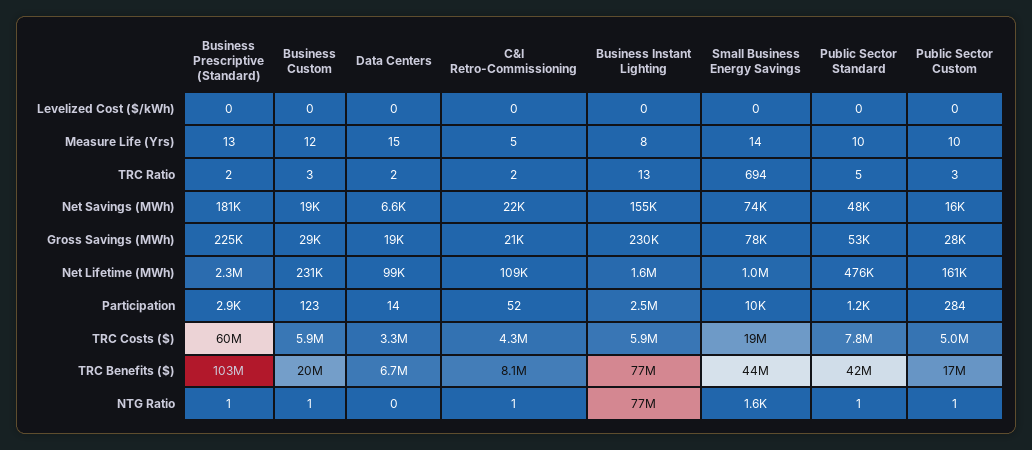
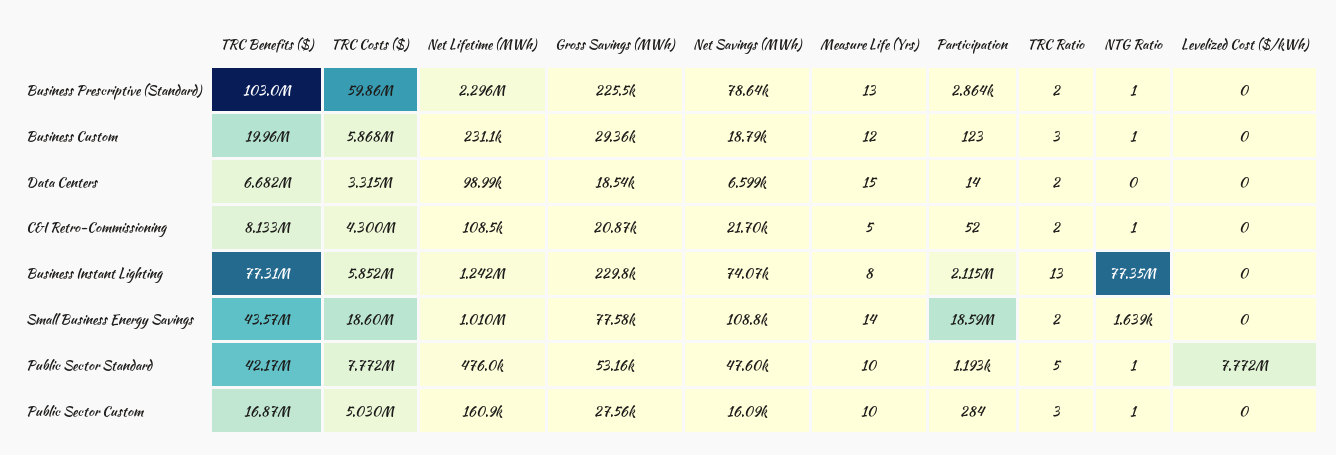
  {
    "Business Prescriptive (Standard)": {
      "Levelized Cost ($/kWh)": 0,
      "Measure Life (Yrs)": 13,
      "TRC Ratio": 2,
-     "Net Savings (MWh)": 181000,
+     "Net Savings (MWh)": 78640,
      "Gross Savings (MWh)": 225500,
      "Net Lifetime (MWh)": 2296000,
      "Participation": 2864,
      "TRC Costs ($)": 59860000,
      "TRC Benefits ($)": 103000000,
      "NTG Ratio": 1
    },
    "Business Custom": {
      "Levelized Cost ($/kWh)": 0,
      "Measure Life (Yrs)": 12,
      "TRC Ratio": 3,
      "Net Savings (MWh)": 18790,
      "Gross Savings (MWh)": 29360,
      "Net Lifetime (MWh)": 231100,
      "Participation": 123,
      "TRC Costs ($)": 5868000,
      "TRC Benefits ($)": 19960000,
      "NTG Ratio": 1
    },
    "Data Centers": {
      "Levelized Cost ($/kWh)": 0,
      "Measure Life (Yrs)": 15,
      "TRC Ratio": 2,
      "Net Savings (MWh)": 6599,
      "Gross Savings (MWh)": 18540,
      "Net Lifetime (MWh)": 98990,
      "Participation": 14,
      "TRC Costs ($)": 3315000,
      "TRC Benefits ($)": 6682000,
      "NTG Ratio": 0
    },
    "C&I Retro-Commissioning": {
      "Levelized Cost ($/kWh)": 0,
      "Measure Life (Yrs)": 5,
      "TRC Ratio": 2,
      "Net Savings (MWh)": 21700,
      "Gross Savings (MWh)": 20870,
      "Net Lifetime (MWh)": 108500,
      "Participation": 52,
      "TRC Costs ($)": 4300000,
      "TRC Benefits ($)": 8133000,
      "NTG Ratio": 1
    },
    "Business Instant Lighting": {
      "Levelized Cost ($/kWh)": 0,
      "Measure Life (Yrs)": 8,
      "TRC Ratio": 13,
-     "Net Savings (MWh)": 155000,
+     "Net Savings (MWh)": 74070,
      "Gross Savings (MWh)": 229800,
-     "Net Lifetime (MWh)": 1600000,
+     "Net Lifetime (MWh)": 1242000,
-     "Participation": 2500000,
+     "Participation": 2115000,
      "TRC Costs ($)": 5852000,
      "TRC Benefits ($)": 77310000,
      "NTG Ratio": 77350000
    },
    "Small Business Energy Savings": {
      "Levelized Cost ($/kWh)": 0,
      "Measure Life (Yrs)": 14,
-     "TRC Ratio": 694,
+     "TRC Ratio": 2,
-     "Net Savings (MWh)": 74000,
+     "Net Savings (MWh)": 108800,
      "Gross Savings (MWh)": 77580,
      "Net Lifetime (MWh)": 1010000,
-     "Participation": 10000,
+     "Participation": 18590000,
      "TRC Costs ($)": 18600000,
      "TRC Benefits ($)": 43570000,
      "NTG Ratio": 1639
    },
    "Public Sector Standard": {
-     "Levelized Cost ($/kWh)": 0,
+     "Levelized Cost ($/kWh)": 7772000,
      "Measure Life (Yrs)": 10,
      "TRC Ratio": 5,
      "Net Savings (MWh)": 47600,
      "Gross Savings (MWh)": 53160,
      "Net Lifetime (MWh)": 476000,
      "Participation": 1193,
      "TRC Costs ($)": 7772000,
      "TRC Benefits ($)": 42170000,
      "NTG Ratio": 1
    },
    "Public Sector Custom": {
      "Levelized Cost ($/kWh)": 0,
      "Measure Life (Yrs)": 10,
      "TRC Ratio": 3,
      "Net Savings (MWh)": 16090,
      "Gross Savings (MWh)": 27560,
      "Net Lifetime (MWh)": 160900,
      "Participation": 284,
      "TRC Costs ($)": 5030000,
      "TRC Benefits ($)": 16870000,
      "NTG Ratio": 1
    }
  }

